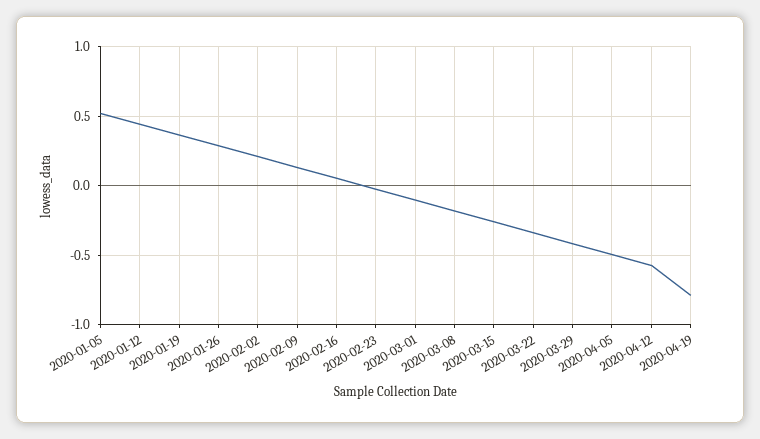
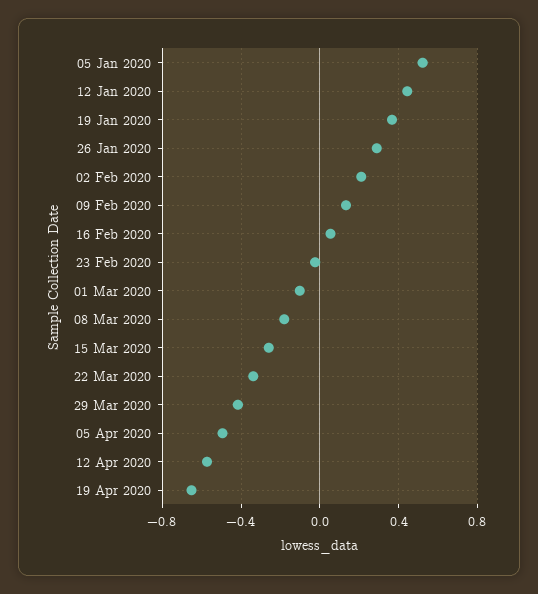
  {
    "2020-01-05": 0.5,
    "2020-01-12": 0.45,
    "2020-01-19": 0.35,
    "2020-01-26": 0.3,
    "2020-02-02": 0.2,
    "2020-02-09": 0.15,
    "2020-02-16": 0.05,
    "2020-02-23": 0,
    "2020-03-01": -0.1,
    "2020-03-08": -0.2,
    "2020-03-15": -0.25,
    "2020-03-22": -0.35,
    "2020-03-29": -0.4,
    "2020-04-05": -0.5,
    "2020-04-12": -0.55,
-   "2020-04-19": -0.8
+   "2020-04-19": -0.65
  }

